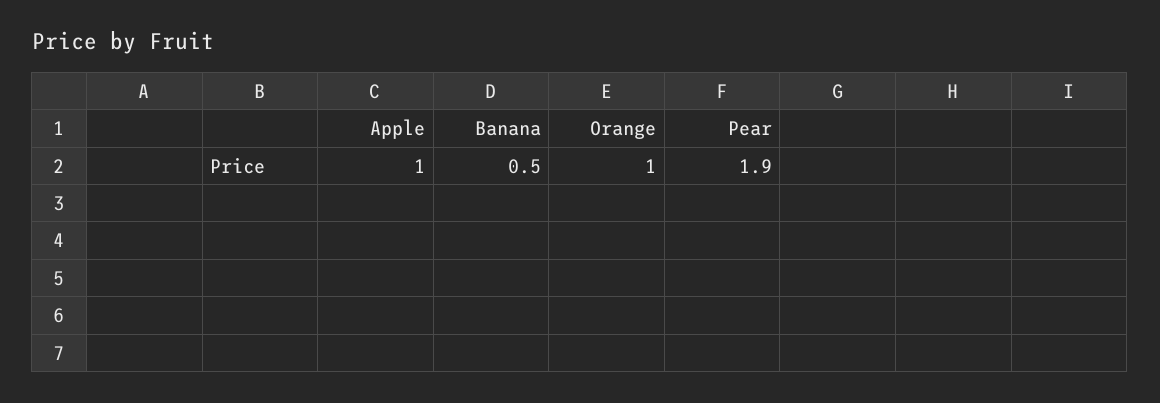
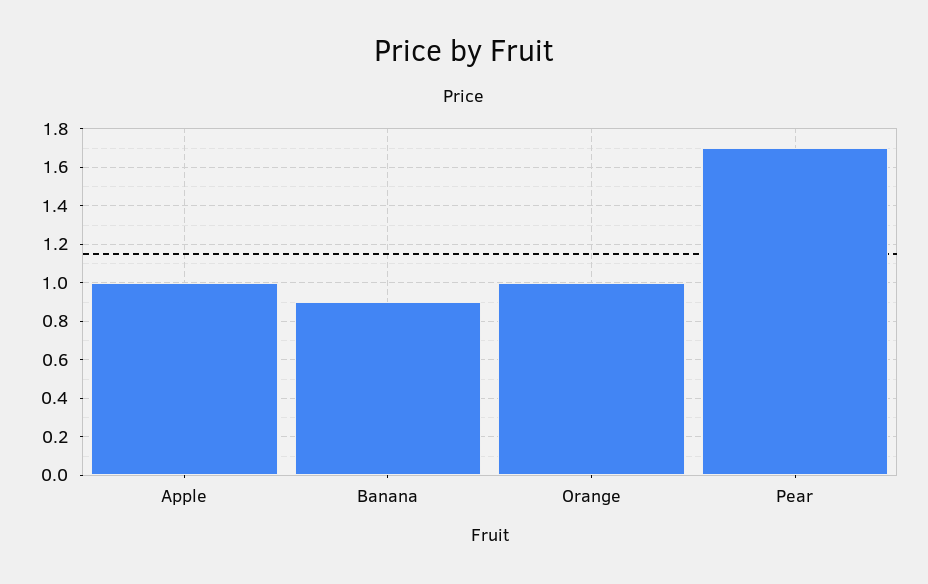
  {
    "Apple": 1,
-   "Banana": 0.5,
+   "Banana": 0.9,
    "Orange": 1,
-   "Pear": 1.9
+   "Pear": 1.7
  }

